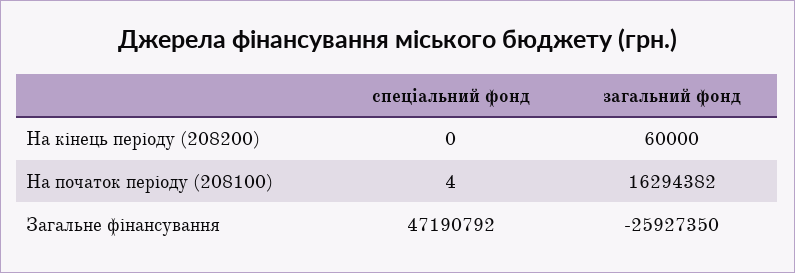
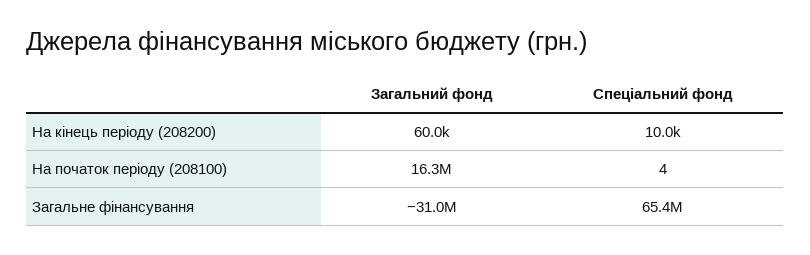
  {
    "спеціальний фонд": {
-     "На кінець періоду (208200)": 0,
+     "На кінець періоду (208200)": 10000,
      "На початок періоду (208100)": 4,
-     "Загальне фінансування": 47190792
+     "Загальне фінансування": 65400000
    },
    "загальний фонд": {
      "На кінець періоду (208200)": 60000,
      "На початок періоду (208100)": 16294382,
-     "Загальне фінансування": -25927350
+     "Загальне фінансування": -31000000
    }
  }

